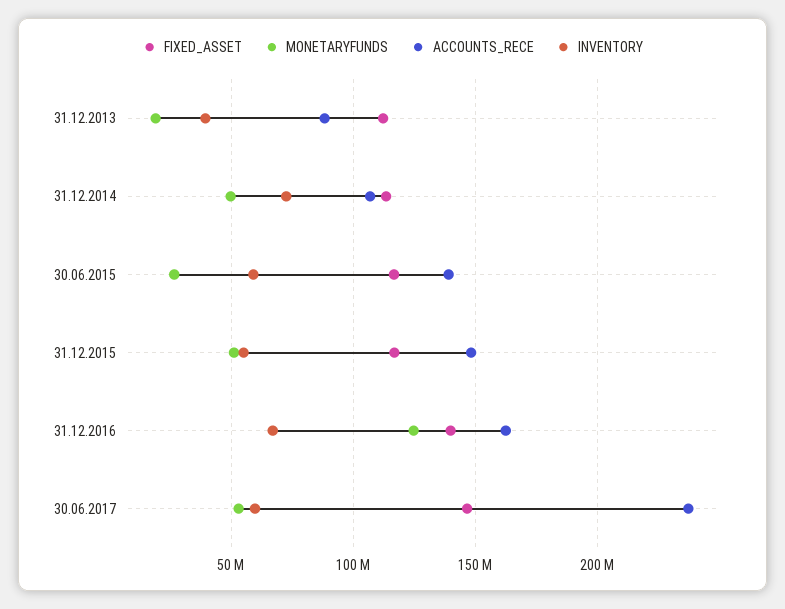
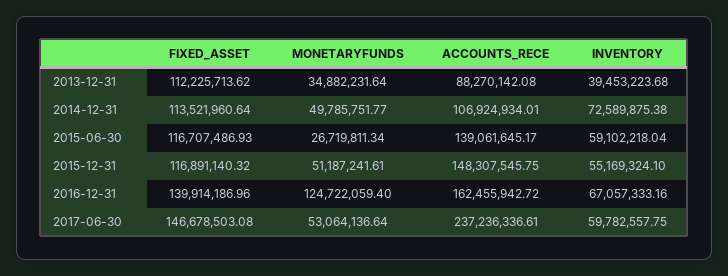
  {
    "FIXED_ASSET": {
      "31.12.2013": 112225713.62,
      "31.12.2014": 113521960.64,
      "30.06.2015": 116707486.93,
      "31.12.2015": 116891140.32,
      "31.12.2016": 139914186.96,
      "30.06.2017": 146678503.08
    },
    "MONETARYFUNDS": {
-     "31.12.2013": 20000000,
+     "31.12.2013": 34882231.64,
      "31.12.2014": 49785751.77,
      "30.06.2015": 26719811.34,
      "31.12.2015": 51187241.61,
      "31.12.2016": 124722059.4,
      "30.06.2017": 53064136.64
    },
    "ACCOUNTS_RECE": {
      "31.12.2013": 88270142.08,
      "31.12.2014": 106924934.01,
      "30.06.2015": 139061645.17,
      "31.12.2015": 148307545.75,
      "31.12.2016": 162455942.72,
      "30.06.2017": 237236336.61
    },
    "INVENTORY": {
      "31.12.2013": 39453223.68,
      "31.12.2014": 72589875.38,
      "30.06.2015": 59102218.04,
      "31.12.2015": 55169324.1,
      "31.12.2016": 67057333.16,
      "30.06.2017": 59782557.75
    }
  }

